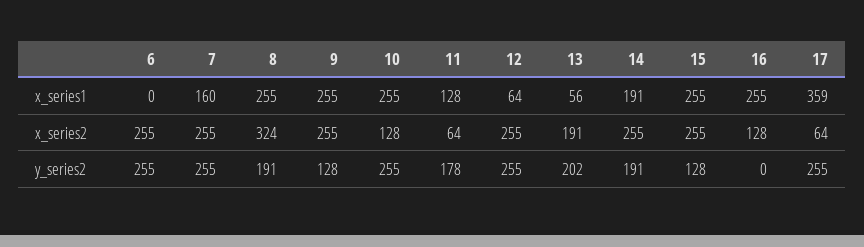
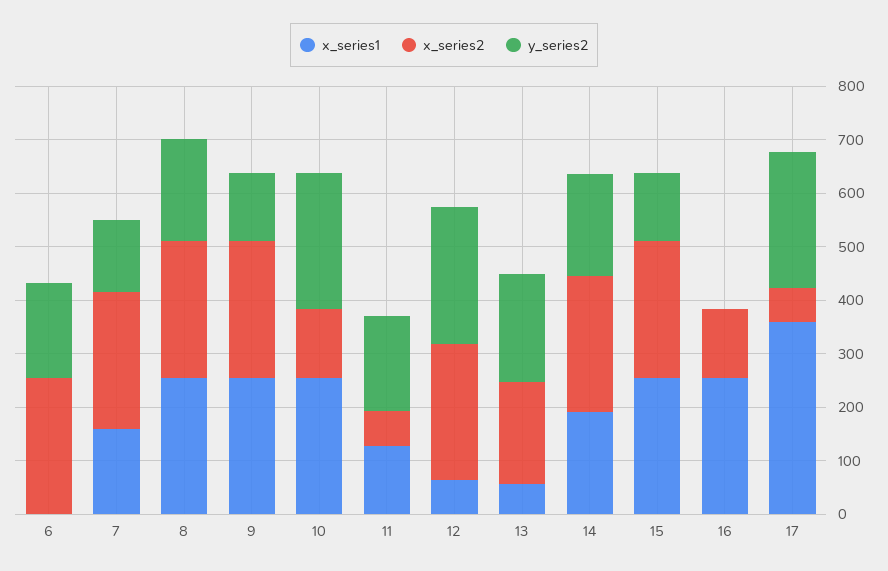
  {
    "x_series1": {
      "6": 0,
      "7": 160,
      "8": 255,
      "9": 255,
      "10": 255,
      "11": 128,
      "12": 64,
      "13": 56,
      "14": 191,
      "15": 255,
      "16": 255,
      "17": 359
    },
    "x_series2": {
      "6": 255,
      "7": 255,
-     "8": 324,
+     "8": 260,
      "9": 255,
      "10": 128,
      "11": 64,
      "12": 255,
      "13": 191,
      "14": 255,
      "15": 255,
      "16": 128,
      "17": 64
    },
    "y_series2": {
-     "6": 255,
+     "6": 180,
-     "7": 255,
+     "7": 140,
      "8": 191,
      "9": 128,
      "10": 255,
      "11": 178,
      "12": 255,
      "13": 202,
      "14": 191,
      "15": 128,
      "16": 0,
      "17": 255
    }
  }

